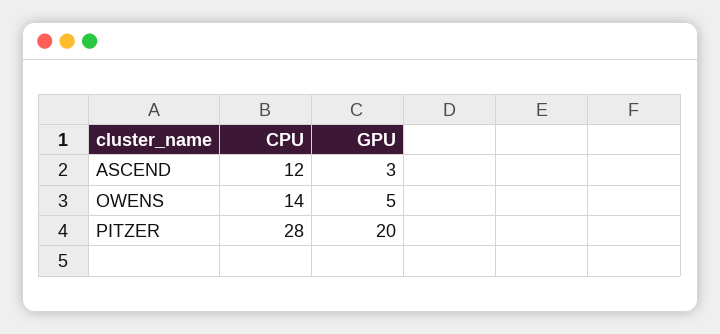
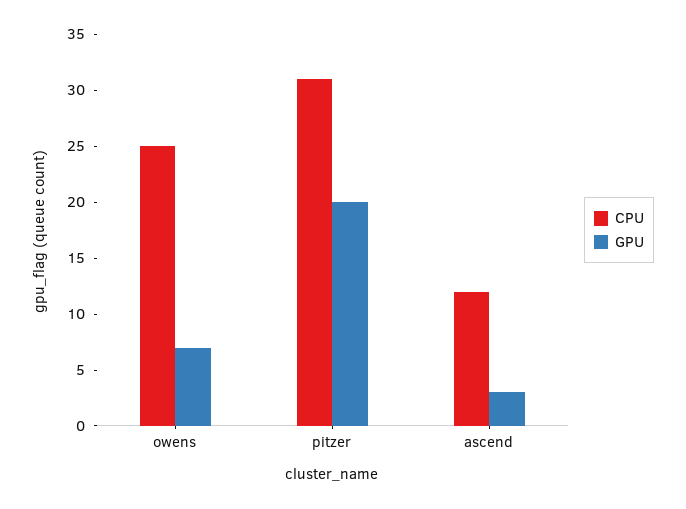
  {
    "CPU": {
      "ASCEND": 12,
-     "OWENS": 14,
+     "OWENS": 25,
-     "PITZER": 28
+     "PITZER": 31
    },
    "GPU": {
      "ASCEND": 3,
-     "OWENS": 5,
+     "OWENS": 7,
      "PITZER": 20
    }
  }

